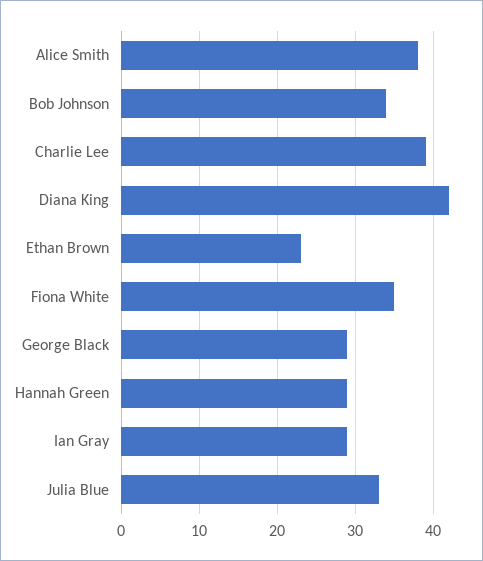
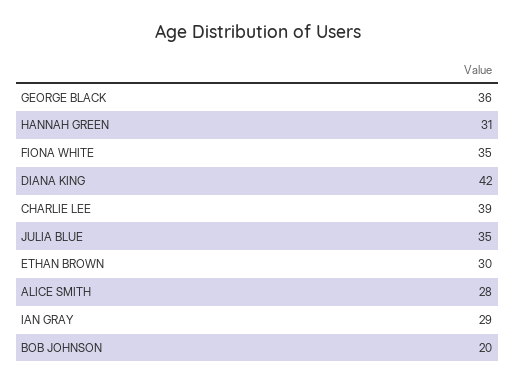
  {
-   "Alice Smith": 38,
+   "Alice Smith": 28,
-   "Bob Johnson": 34,
+   "Bob Johnson": 20,
    "Charlie Lee": 39,
    "Diana King": 42,
-   "Ethan Brown": 23,
+   "Ethan Brown": 30,
    "Fiona White": 35,
-   "George Black": 29,
+   "George Black": 36,
-   "Hannah Green": 29,
+   "Hannah Green": 31,
    "Ian Gray": 29,
-   "Julia Blue": 33
+   "Julia Blue": 35
  }

